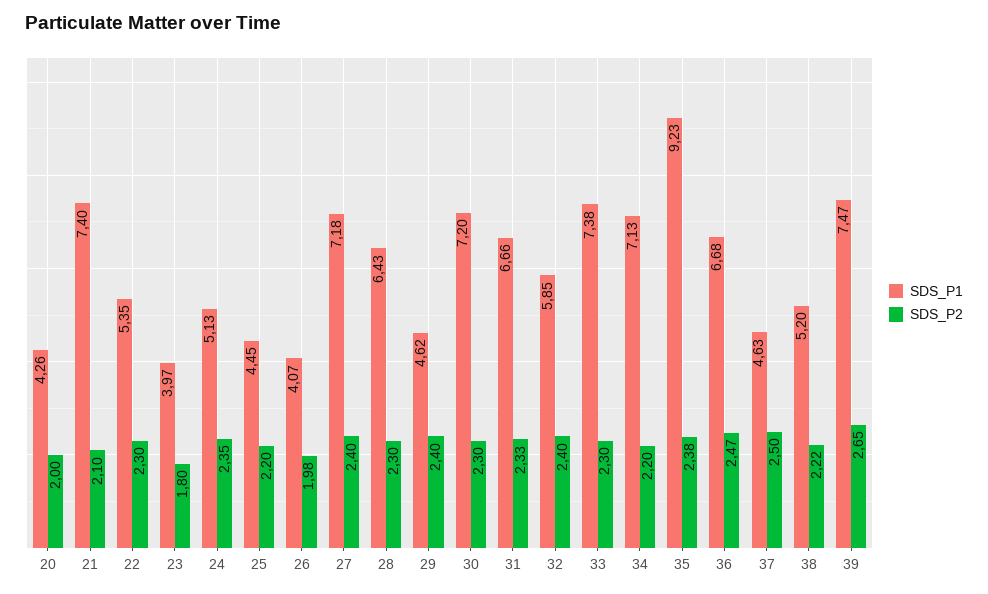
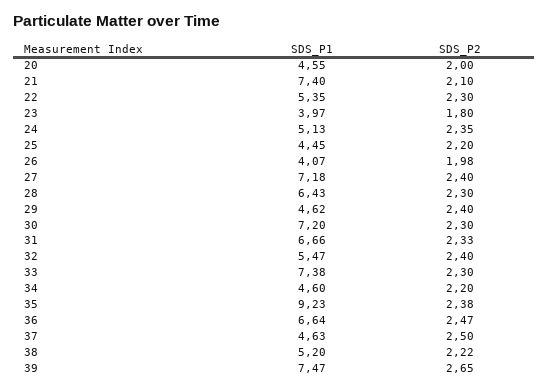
  {
    "SDS_P1": {
-     "20": 4.26,
+     "20": 4.55,
      "21": 7.4,
      "22": 5.35,
      "23": 3.97,
      "24": 5.13,
      "25": 4.45,
      "26": 4.07,
      "27": 7.18,
      "28": 6.43,
      "29": 4.62,
      "30": 7.2,
      "31": 6.66,
-     "32": 5.85,
+     "32": 5.47,
      "33": 7.38,
-     "34": 7.13,
+     "34": 4.6,
      "35": 9.23,
-     "36": 6.68,
+     "36": 6.64,
      "37": 4.63,
      "38": 5.2,
      "39": 7.47
    },
    "SDS_P2": {
      "20": 2,
      "21": 2.1,
      "22": 2.3,
      "23": 1.8,
      "24": 2.35,
      "25": 2.2,
      "26": 1.98,
      "27": 2.4,
      "28": 2.3,
      "29": 2.4,
      "30": 2.3,
      "31": 2.33,
      "32": 2.4,
      "33": 2.3,
      "34": 2.2,
      "35": 2.38,
      "36": 2.47,
      "37": 2.5,
      "38": 2.22,
      "39": 2.65
    }
  }

